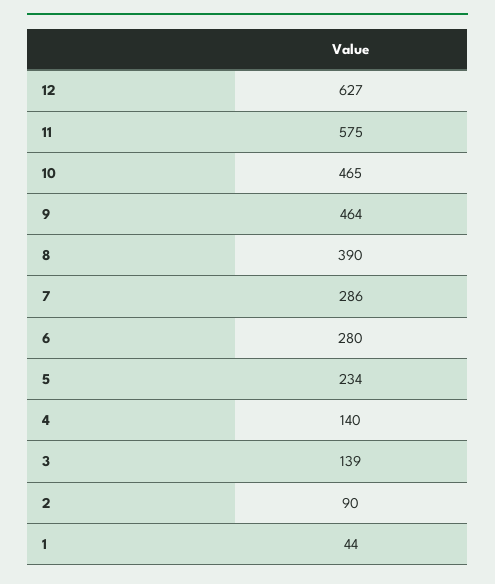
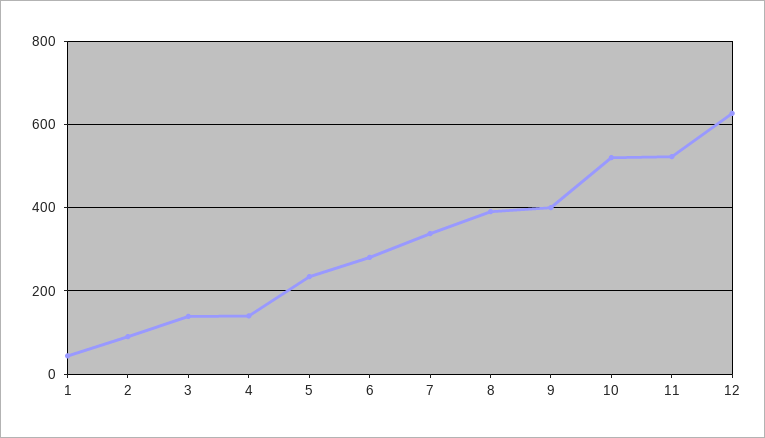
  {
    "12": 627,
-   "11": 575,
+   "11": 520,
-   "10": 465,
+   "10": 520,
-   "9": 464,
+   "9": 400,
    "8": 390,
-   "7": 286,
+   "7": 340,
    "6": 280,
    "5": 234,
    "4": 140,
    "3": 139,
    "2": 90,
    "1": 44
  }

